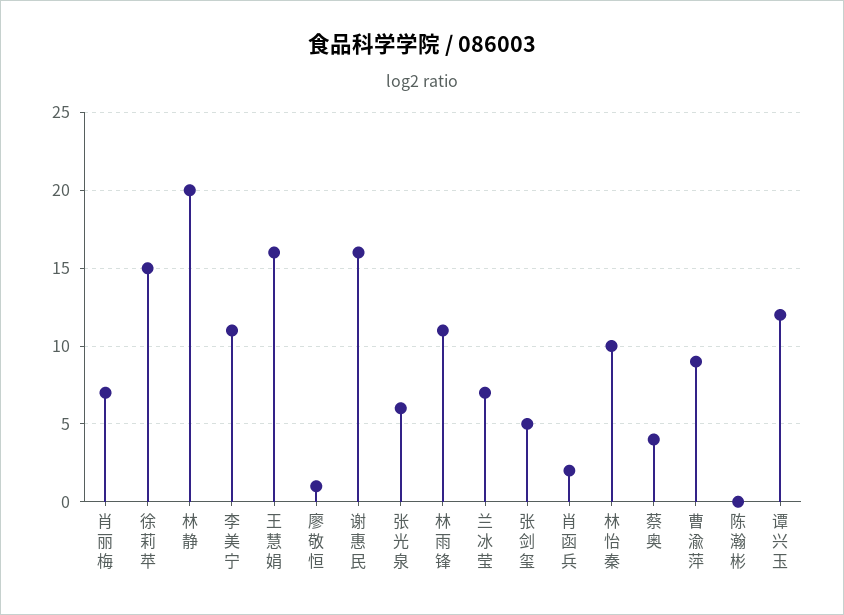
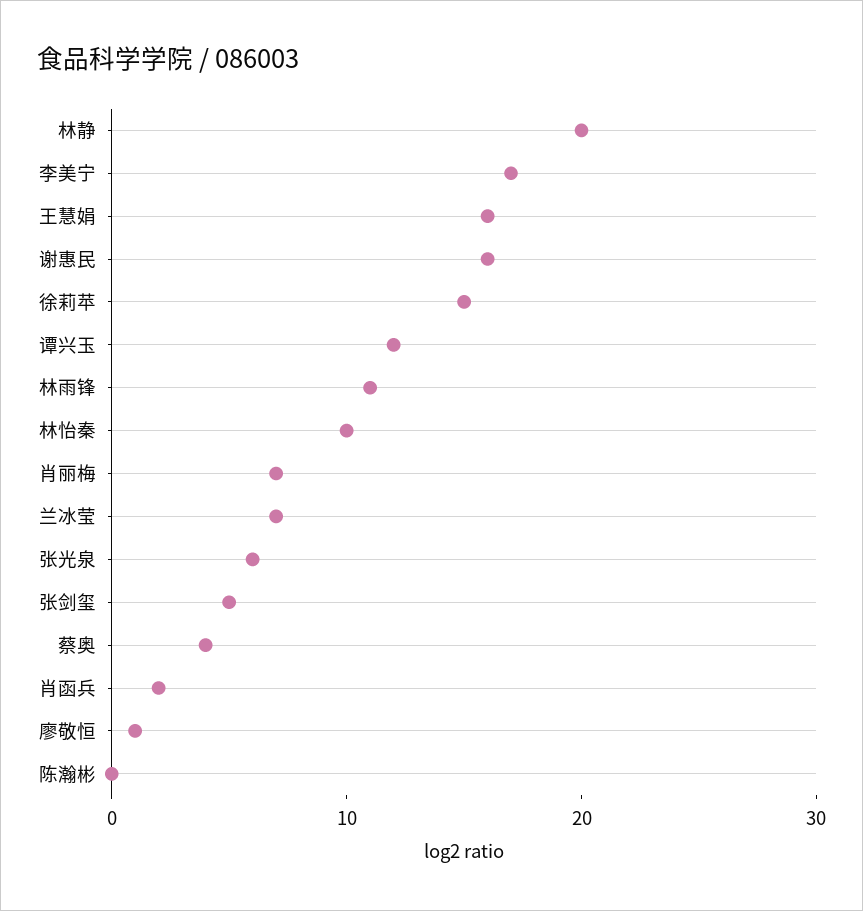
  {
    "肖丽梅": 7,
    "徐莉苹": 15,
    "林静": 20,
-   "李美宁": 11,
+   "李美宁": 17,
    "王慧娟": 16,
    "廖敬恒": 1,
    "谢惠民": 16,
    "张光泉": 6,
    "林雨锋": 11,
    "兰冰莹": 7,
    "张剑玺": 5,
    "肖函兵": 2,
    "林怡秦": 10,
    "蔡奥": 4,
-   "曹渝萍": 9,
    "陈瀚彬": 0,
    "谭兴玉": 12
  }

